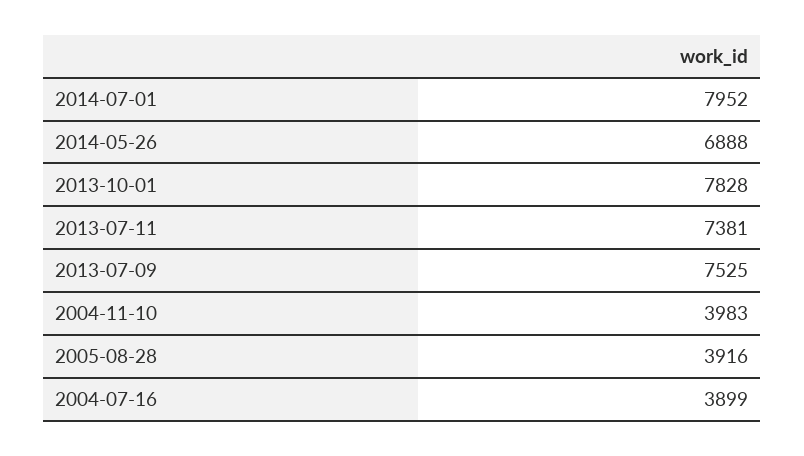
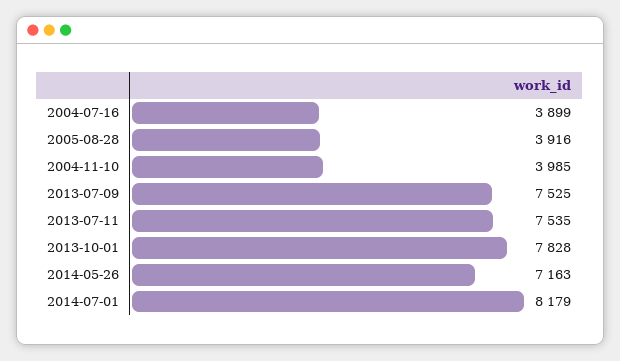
  {
-   "2014-07-01": 7952,
+   "2014-07-01": 8179,
-   "2014-05-26": 6888,
+   "2014-05-26": 7163,
    "2013-10-01": 7828,
-   "2013-07-11": 7381,
+   "2013-07-11": 7535,
    "2013-07-09": 7525,
-   "2004-11-10": 3983,
+   "2004-11-10": 3985,
    "2005-08-28": 3916,
    "2004-07-16": 3899
  }

